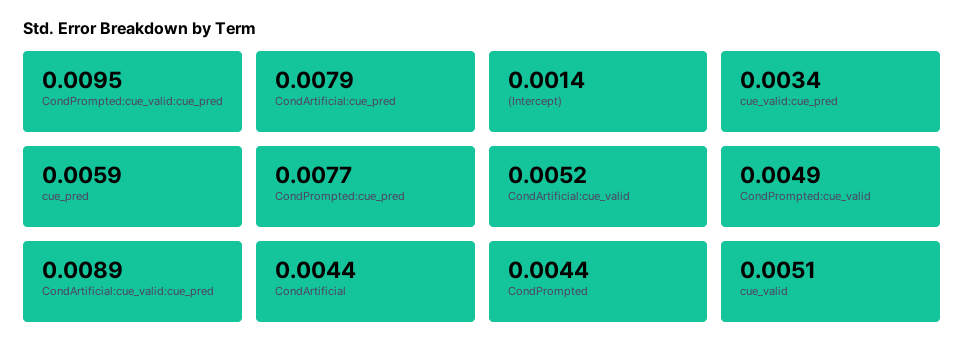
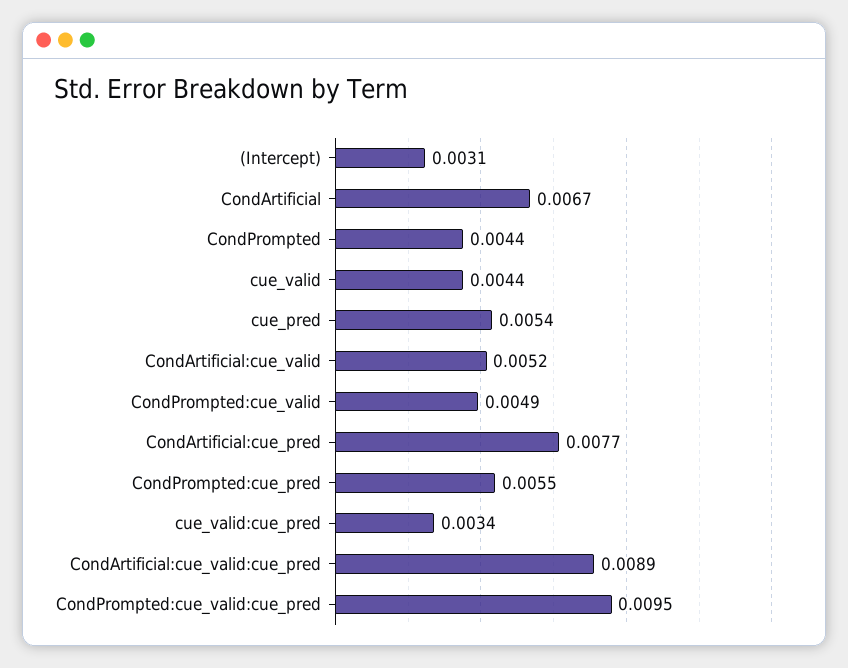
  {
    "CondPrompted:cue_valid:cue_pred": 0.0095,
-   "CondArtificial:cue_pred": 0.0079,
+   "CondArtificial:cue_pred": 0.0077,
-   "(Intercept)": 0.0014,
+   "(Intercept)": 0.0031,
    "cue_valid:cue_pred": 0.0034,
-   "cue_pred": 0.0059,
+   "cue_pred": 0.0054,
-   "CondPrompted:cue_pred": 0.0077,
+   "CondPrompted:cue_pred": 0.0055,
    "CondArtificial:cue_valid": 0.0052,
    "CondPrompted:cue_valid": 0.0049,
    "CondArtificial:cue_valid:cue_pred": 0.0089,
-   "CondArtificial": 0.0044,
+   "CondArtificial": 0.0067,
    "CondPrompted": 0.0044,
-   "cue_valid": 0.0051
+   "cue_valid": 0.0044
  }

